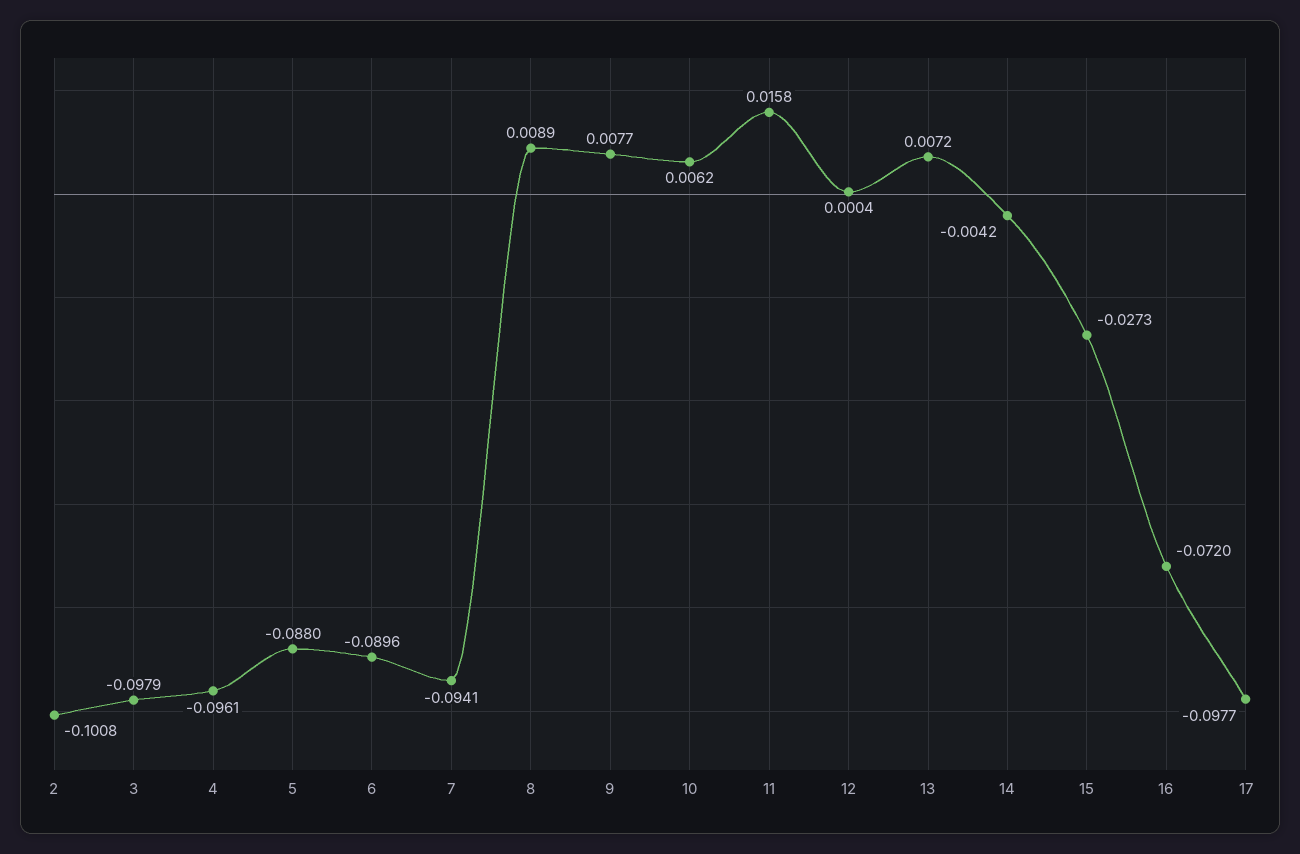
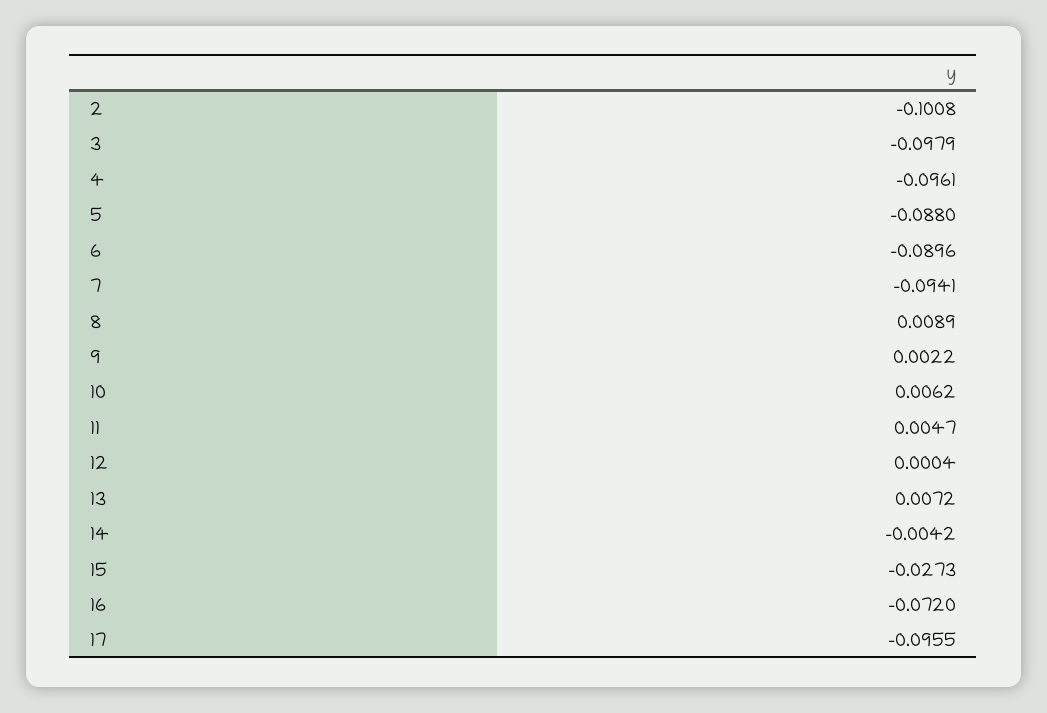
  {
    "2": -0.1008,
    "3": -0.0979,
    "4": -0.0961,
    "5": -0.088,
    "6": -0.0896,
    "7": -0.0941,
    "8": 0.0089,
-   "9": 0.0077,
+   "9": 0.0022,
    "10": 0.0062,
-   "11": 0.0158,
+   "11": 0.0047,
    "12": 0.0004,
    "13": 0.0072,
    "14": -0.0042,
    "15": -0.0273,
    "16": -0.072,
-   "17": -0.0977
+   "17": -0.0955
  }

